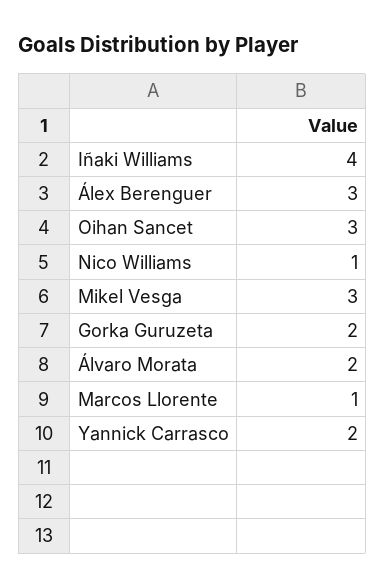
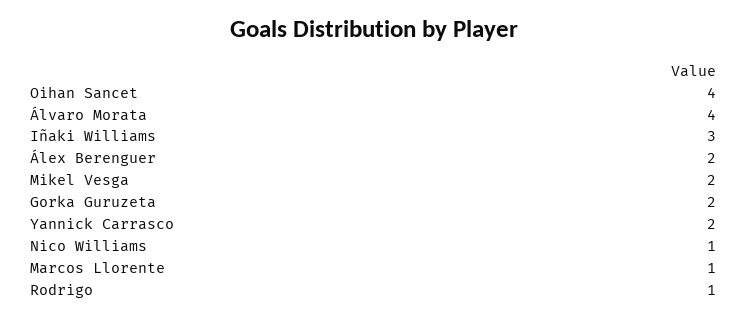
  {
-   "Iñaki Williams": 4,
+   "Iñaki Williams": 3,
-   "Álex Berenguer": 3,
+   "Álex Berenguer": 2,
-   "Oihan Sancet": 3,
+   "Oihan Sancet": 4,
    "Nico Williams": 1,
-   "Mikel Vesga": 3,
+   "Mikel Vesga": 2,
    "Gorka Guruzeta": 2,
-   "Álvaro Morata": 2,
+   "Álvaro Morata": 4,
    "Marcos Llorente": 1,
-   "Yannick Carrasco": 2
+   "Yannick Carrasco": 2,
+   "Rodrigo": 1
  }

